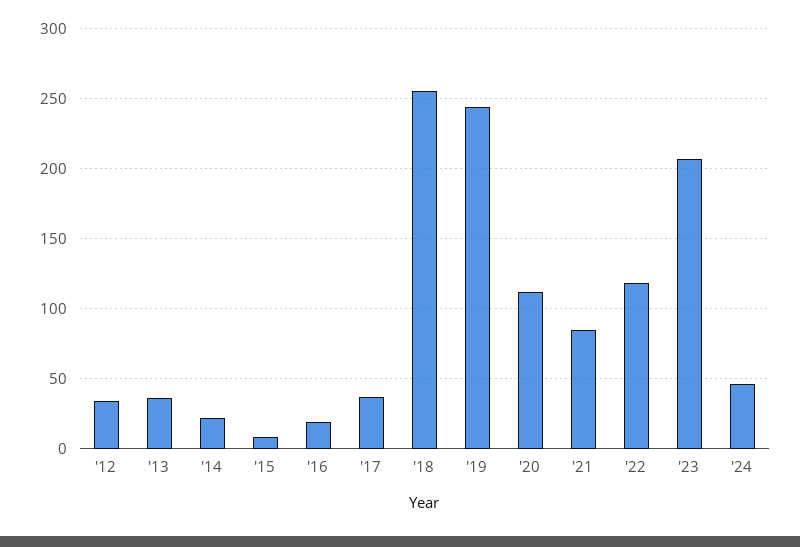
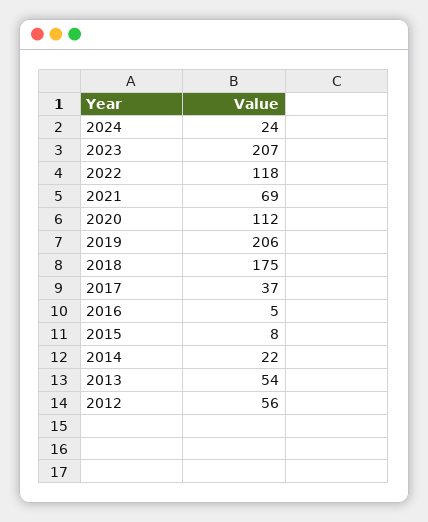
  {
-   "'12": 35,
+   "'12": 56,
-   "'13": 35,
+   "'13": 54,
    "'14": 22,
    "'15": 8,
-   "'16": 20,
+   "'16": 5,
    "'17": 37,
-   "'18": 255,
+   "'18": 175,
-   "'19": 245,
+   "'19": 206,
    "'20": 112,
-   "'21": 85,
+   "'21": 69,
    "'22": 118,
    "'23": 207,
-   "'24": 45
+   "'24": 24
  }

